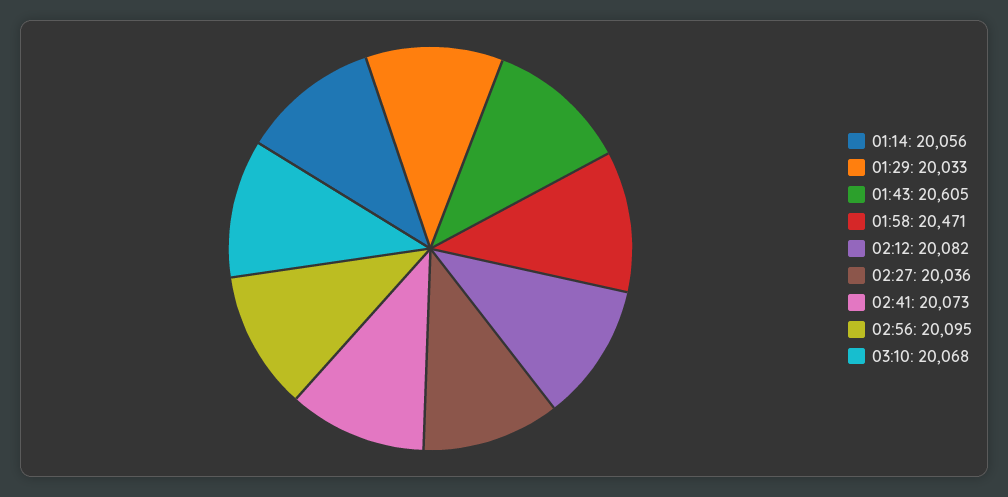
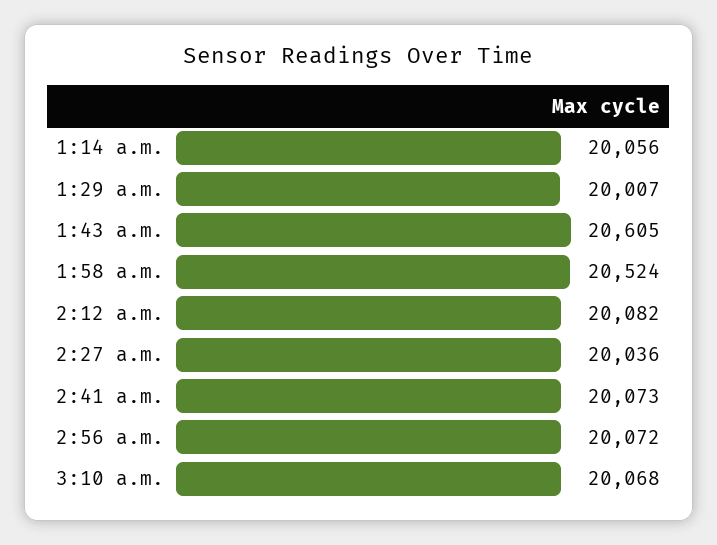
  {
    "01:14": 20056,
-   "01:29": 20033,
+   "01:29": 20007,
    "01:43": 20605,
-   "01:58": 20471,
+   "01:58": 20524,
    "02:12": 20082,
    "02:27": 20036,
    "02:41": 20073,
-   "02:56": 20095,
+   "02:56": 20072,
    "03:10": 20068
  }

